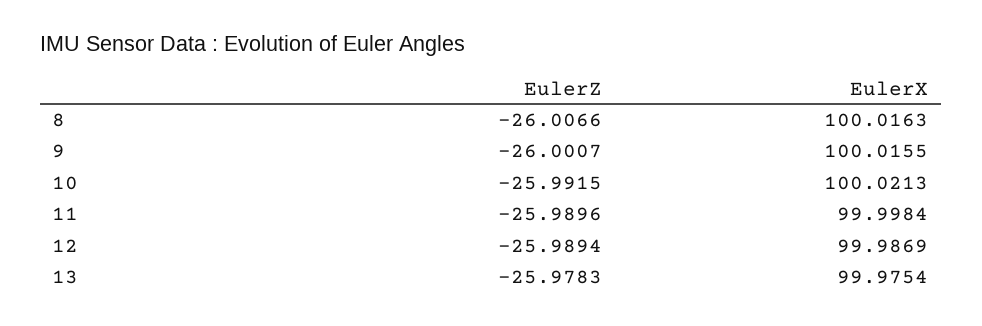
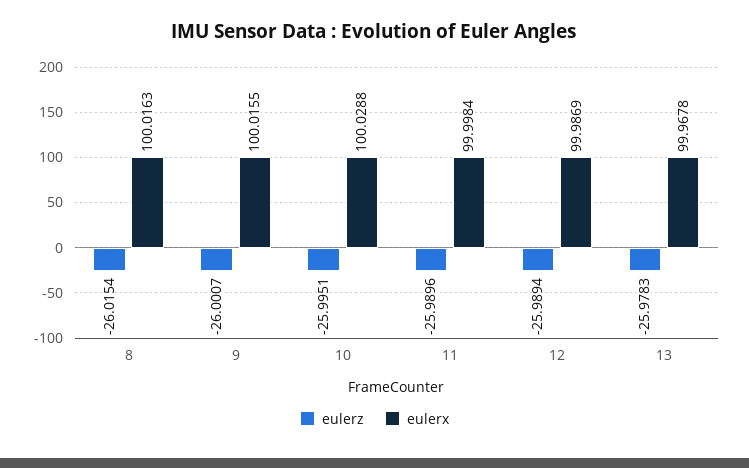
  {
    "EulerZ": {
-     "8": -26.0066,
+     "8": -26.0154,
      "9": -26.0007,
-     "10": -25.9915,
+     "10": -25.9951,
      "11": -25.9896,
      "12": -25.9894,
      "13": -25.9783
    },
    "EulerX": {
      "8": 100.0163,
      "9": 100.0155,
-     "10": 100.0213,
+     "10": 100.0288,
      "11": 99.9984,
      "12": 99.9869,
-     "13": 99.9754
+     "13": 99.9678
    }
  }

